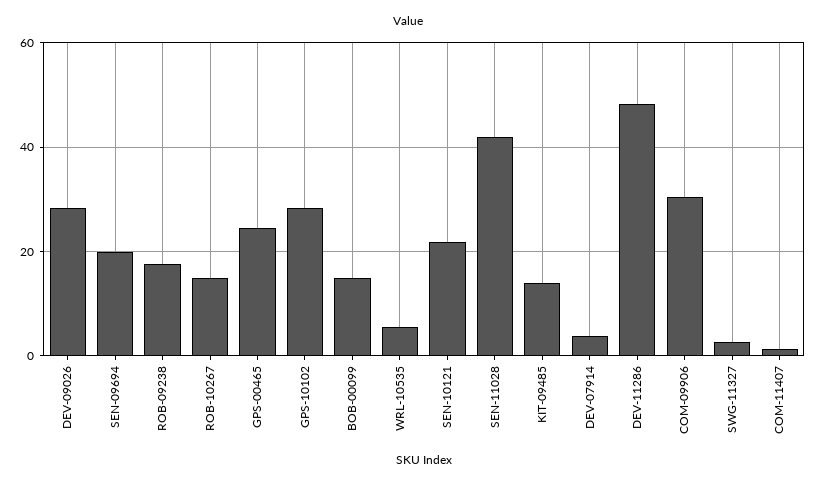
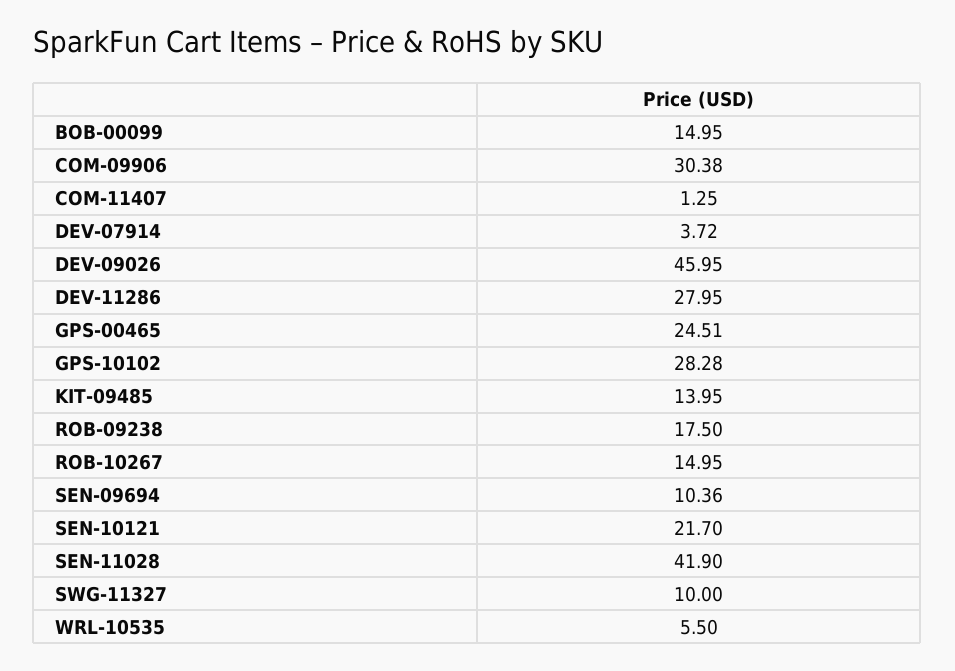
  {
-   "DEV-09026": 28,
+   "DEV-09026": 45.95,
-   "SEN-09694": 20,
+   "SEN-09694": 10.36,
    "ROB-09238": 17.5,
    "ROB-10267": 14.95,
    "GPS-00465": 24.51,
    "GPS-10102": 28.28,
    "BOB-00099": 14.95,
    "WRL-10535": 5.5,
    "SEN-10121": 21.7,
    "SEN-11028": 41.9,
    "KIT-09485": 13.95,
    "DEV-07914": 3.72,
-   "DEV-11286": 48,
+   "DEV-11286": 27.95,
    "COM-09906": 30.38,
-   "SWG-11327": 2,
+   "SWG-11327": 10,
    "COM-11407": 1.25
  }

